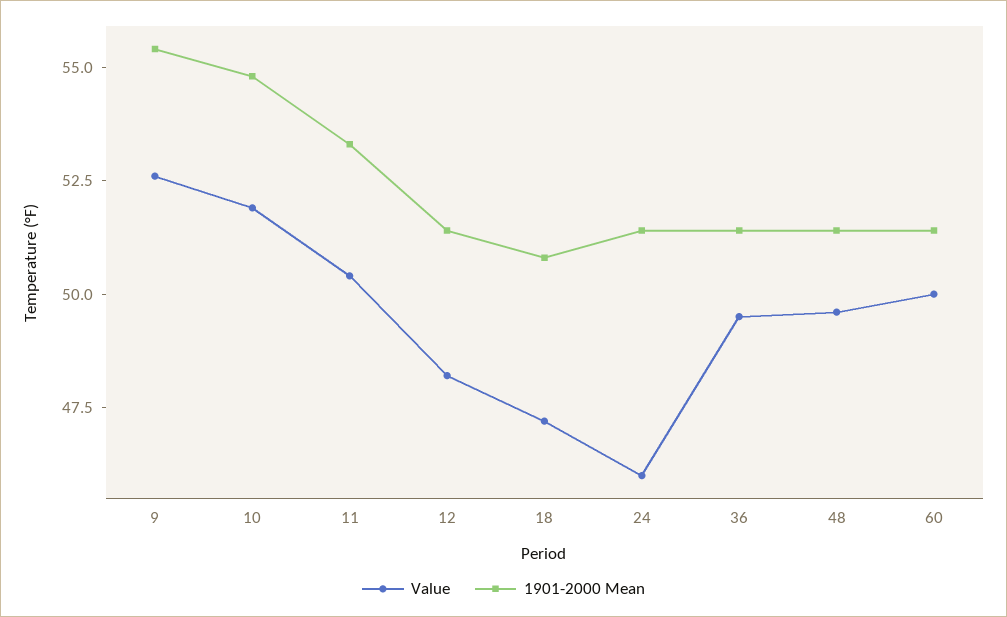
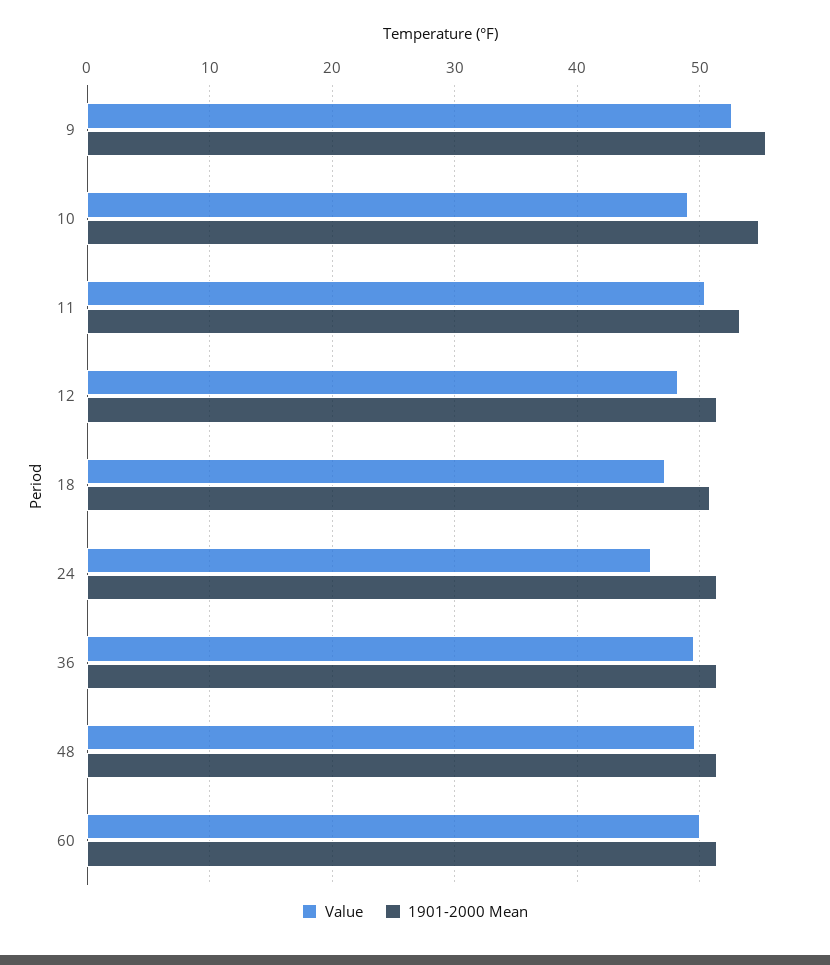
  {
    "Value": {
      "9": 52.5,
-     "10": 52,
+     "10": 49,
      "11": 50.5,
      "12": 48,
      "18": 47,
      "24": 46,
      "36": 49.5,
      "48": 49.5,
      "60": 50
    },
    "1901-2000 Mean": {
      "9": 55.5,
      "10": 55,
      "11": 53.5,
      "12": 51.5,
      "18": 51,
      "24": 51.5,
      "36": 51.5,
      "48": 51.5,
      "60": 51.5
    }
  }

